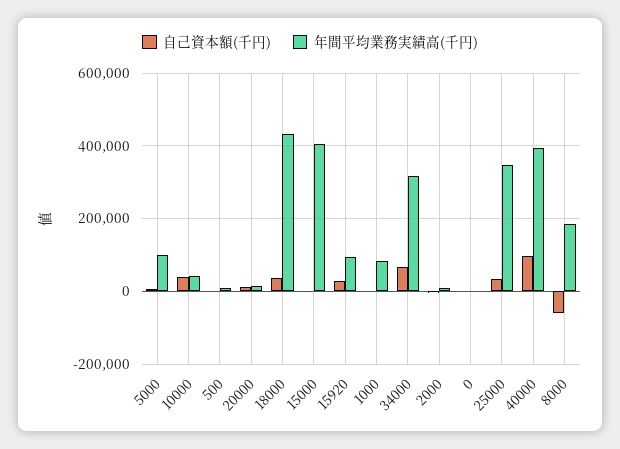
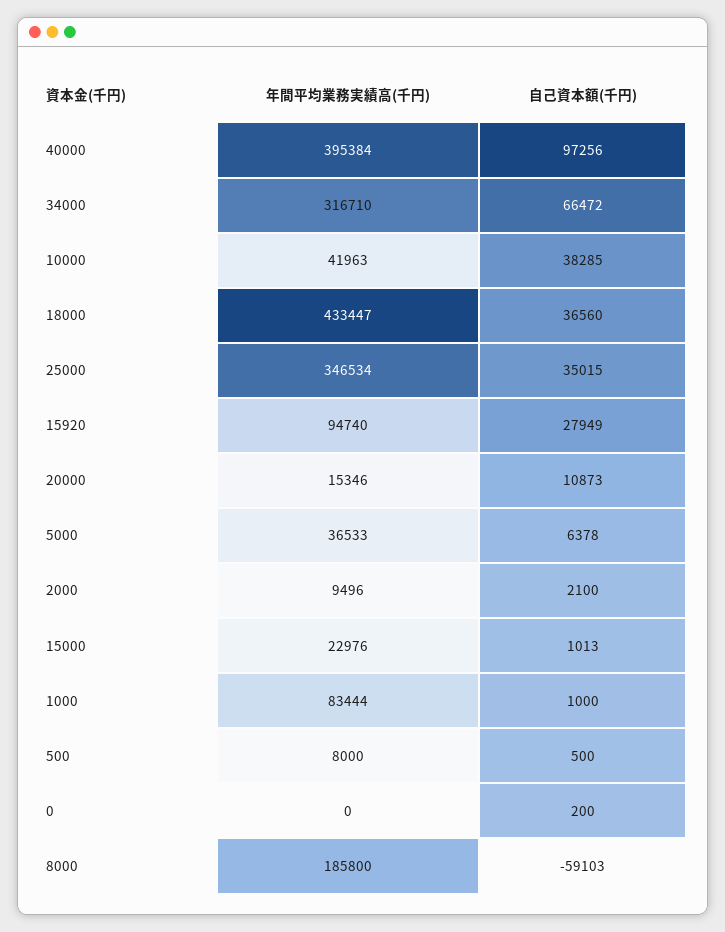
  {
    "自己資本額(千円)": {
      "5000": 6378,
      "10000": 38285,
      "500": 500,
      "20000": 10873,
      "18000": 36560,
      "15000": 1013,
      "15920": 27949,
      "1000": 1000,
      "34000": 66472,
      "2000": 2100,
      "0": 200,
      "25000": 35015,
      "40000": 97256,
      "8000": -59103
    },
    "年間平均業務実績高(千円)": {
-     "5000": 100000,
+     "5000": 36533,
      "10000": 41963,
      "500": 8000,
      "20000": 15346,
      "18000": 433447,
-     "15000": 400000,
+     "15000": 22976,
      "15920": 94740,
      "1000": 83444,
      "34000": 316710,
      "2000": 9496,
      "0": 0,
      "25000": 346534,
      "40000": 395384,
      "8000": 185800
    }
  }

